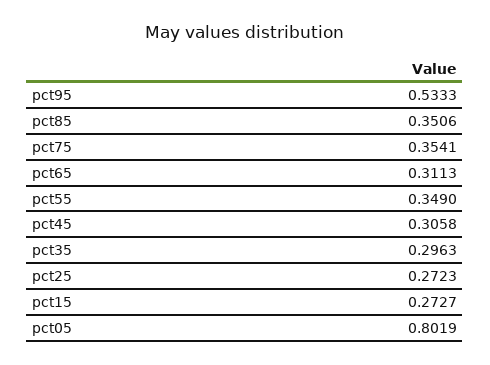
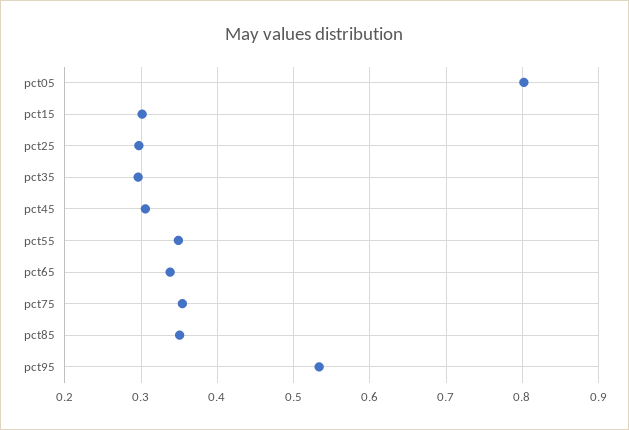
  {
    "pct95": 0.5333,
    "pct85": 0.3506,
    "pct75": 0.3541,
-   "pct65": 0.3113,
+   "pct65": 0.34,
    "pct55": 0.349,
    "pct45": 0.3058,
    "pct35": 0.2963,
-   "pct25": 0.2723,
+   "pct25": 0.3,
-   "pct15": 0.2727,
+   "pct15": 0.3,
    "pct05": 0.8019
  }

